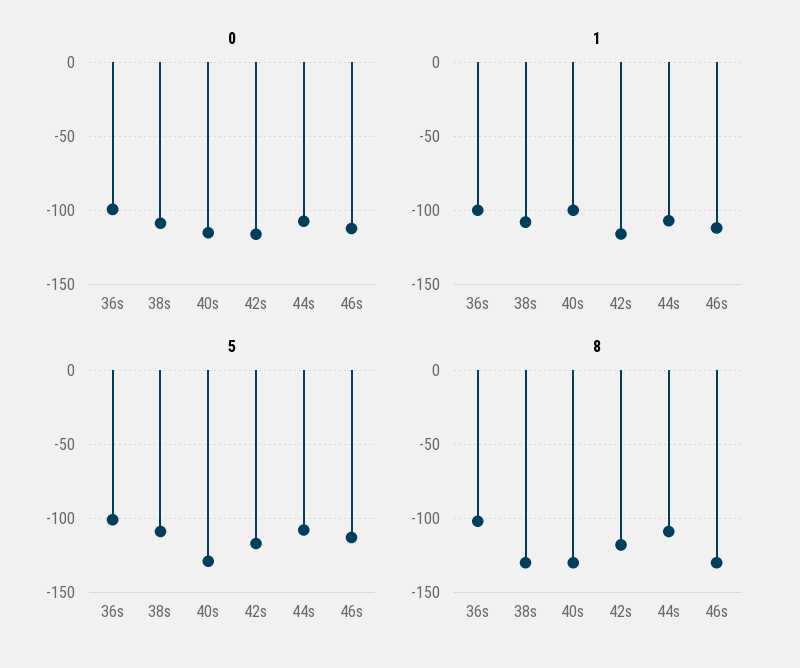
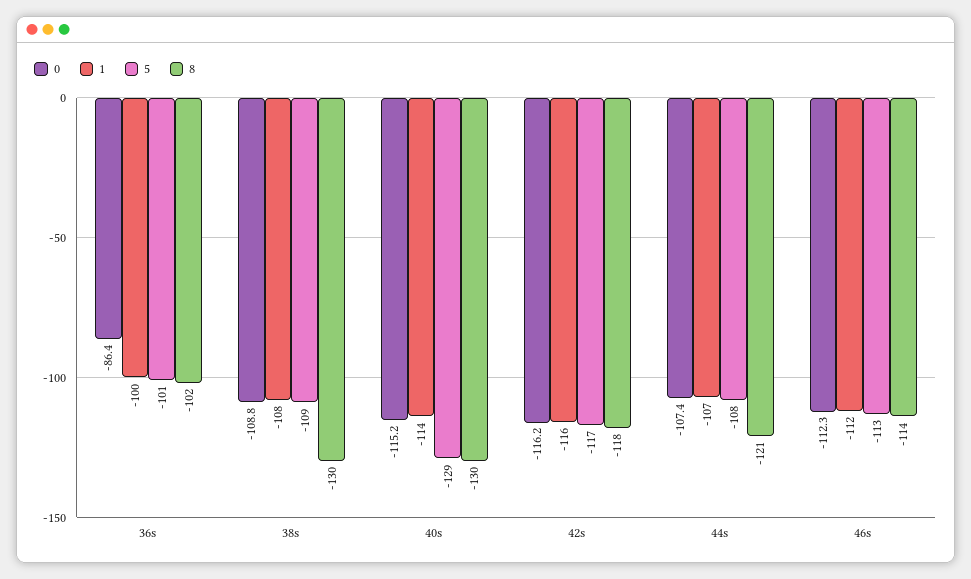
  {
    "0": {
-     "36s": -100,
+     "36s": -86.4,
      "38s": -108.8,
      "40s": -115.2,
      "42s": -116.2,
      "44s": -107.4,
      "46s": -112.3
    },
    "1": {
      "36s": -100,
      "38s": -108,
-     "40s": -100,
+     "40s": -114,
      "42s": -116,
      "44s": -107,
      "46s": -112
    },
    "5": {
      "36s": -101,
      "38s": -109,
      "40s": -129,
      "42s": -117,
      "44s": -108,
      "46s": -113
    },
    "8": {
      "36s": -102,
      "38s": -130,
      "40s": -130,
      "42s": -118,
-     "44s": -110,
+     "44s": -121,
-     "46s": -130
+     "46s": -114
    }
  }

